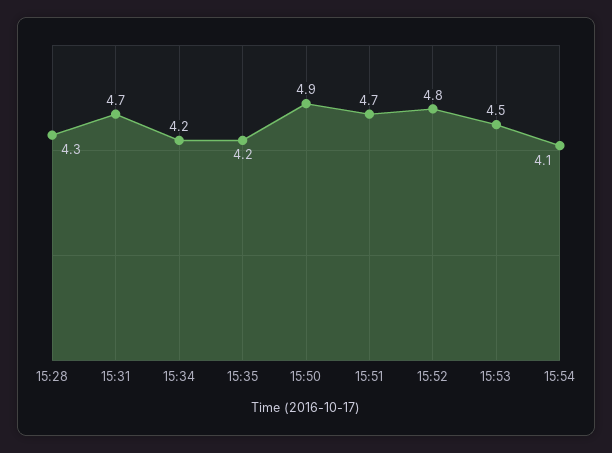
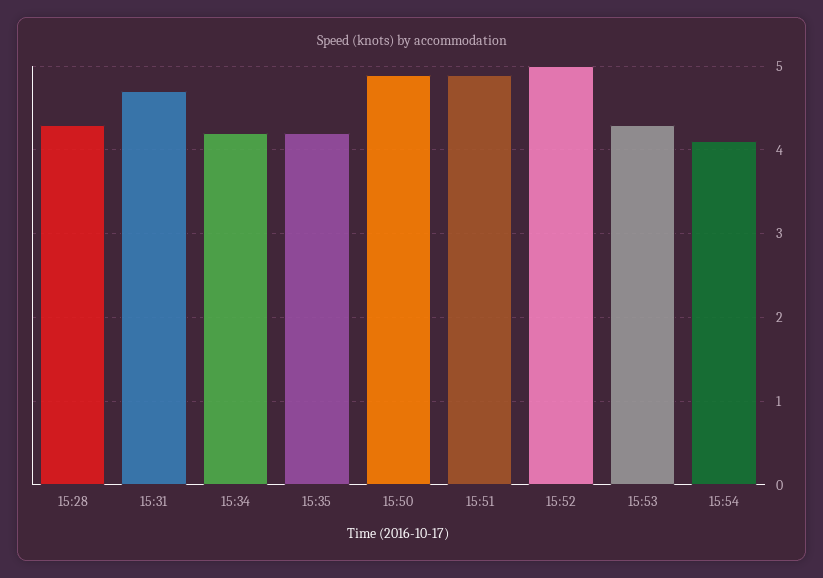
  {
    "15:28": 4.3,
    "15:31": 4.7,
    "15:34": 4.2,
    "15:35": 4.2,
    "15:50": 4.9,
-   "15:51": 4.7,
+   "15:51": 4.9,
-   "15:52": 4.8,
+   "15:52": 5,
-   "15:53": 4.5,
+   "15:53": 4.3,
    "15:54": 4.1
  }

